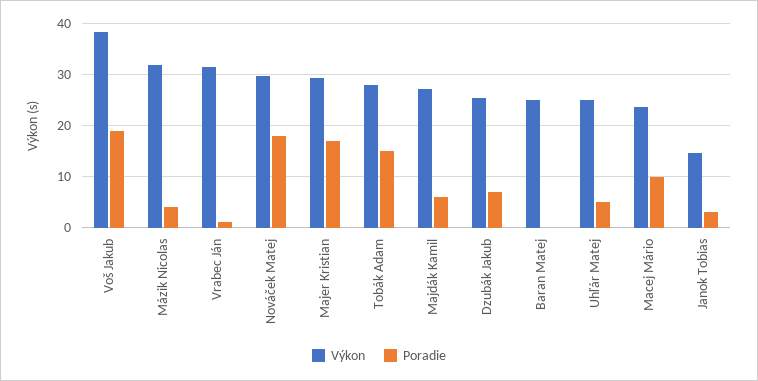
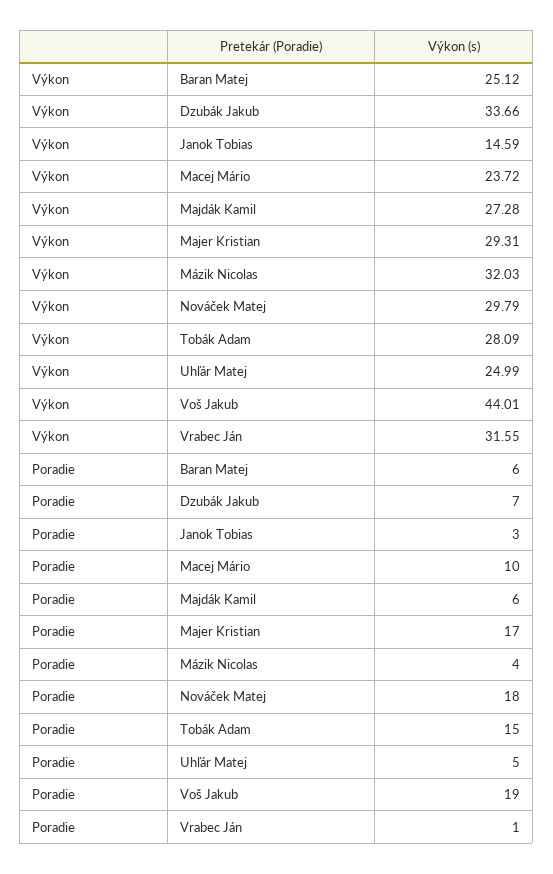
  {
    "Výkon": {
-     "Voš Jakub": 38,
+     "Voš Jakub": 44.01,
      "Mázik Nicolas": 32.03,
      "Vrabec Ján": 31.55,
      "Nováček Matej": 29.79,
      "Majer Kristian": 29.31,
      "Tobák Adam": 28.09,
      "Majdák Kamil": 27.28,
-     "Dzubák Jakub": 26,
+     "Dzubák Jakub": 33.66,
      "Baran Matej": 25.12,
      "Uhľár Matej": 24.99,
      "Macej Mário": 23.72,
      "Janok Tobias": 14.59
    },
    "Poradie": {
      "Voš Jakub": 19,
      "Mázik Nicolas": 4,
      "Vrabec Ján": 1,
      "Nováček Matej": 18,
      "Majer Kristian": 17,
      "Tobák Adam": 15,
      "Majdák Kamil": 6,
      "Dzubák Jakub": 7,
-     "Baran Matej": 0,
+     "Baran Matej": 6,
      "Uhľár Matej": 5,
      "Macej Mário": 10,
      "Janok Tobias": 3
    }
  }

